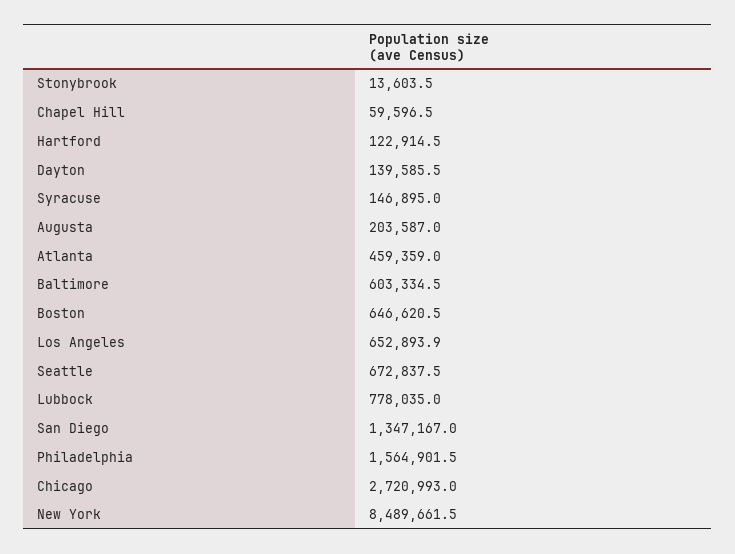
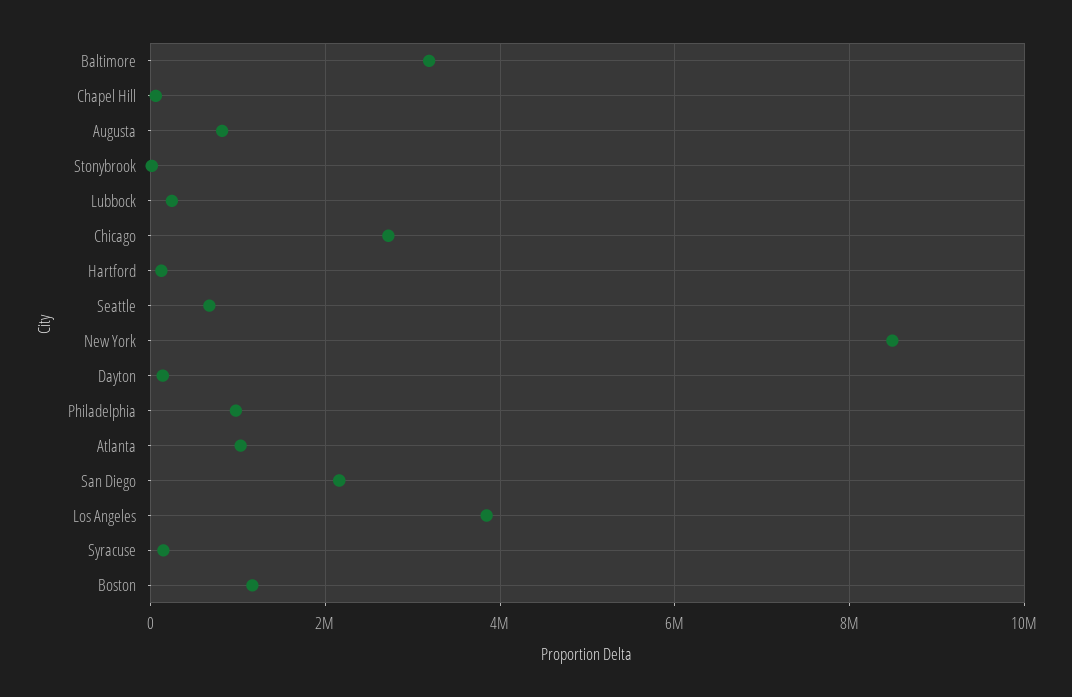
  {
    "Stonybrook": 13603.5,
    "Chapel Hill": 59596.5,
    "Hartford": 122914.5,
    "Dayton": 139585.5,
    "Syracuse": 146895,
-   "Augusta": 203587,
+   "Augusta": 800000,
-   "Atlanta": 459359,
+   "Atlanta": 1000000,
-   "Baltimore": 603334.5,
+   "Baltimore": 3200000,
-   "Boston": 646620.5,
+   "Boston": 1200000,
-   "Los Angeles": 652893.9,
+   "Los Angeles": 3800000,
    "Seattle": 672837.5,
-   "Lubbock": 778035,
+   "Lubbock": 200000,
-   "San Diego": 1347167,
+   "San Diego": 2200000,
-   "Philadelphia": 1564901.5,
+   "Philadelphia": 1000000,
    "Chicago": 2720993,
    "New York": 8489661.5
  }

